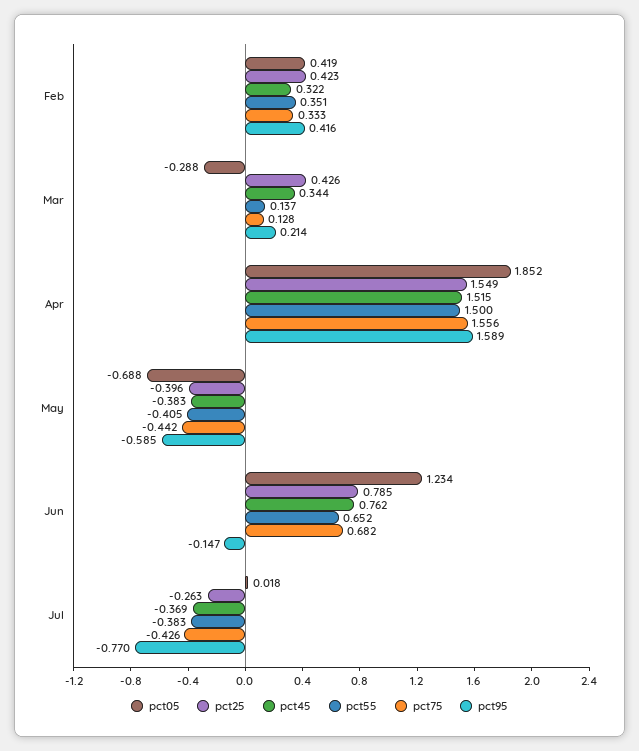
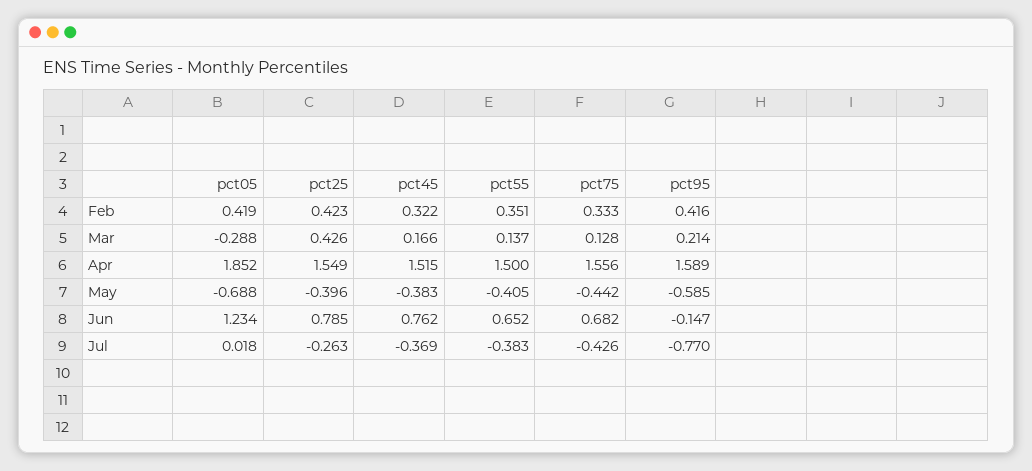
  {
    "pct05": {
      "Feb": 0.419,
      "Mar": -0.288,
      "Apr": 1.852,
      "May": -0.688,
      "Jun": 1.234,
      "Jul": 0.018
    },
    "pct25": {
      "Feb": 0.423,
      "Mar": 0.426,
      "Apr": 1.549,
      "May": -0.396,
      "Jun": 0.785,
      "Jul": -0.263
    },
    "pct45": {
      "Feb": 0.322,
-     "Mar": 0.344,
+     "Mar": 0.166,
      "Apr": 1.515,
      "May": -0.383,
      "Jun": 0.762,
      "Jul": -0.369
    },
    "pct55": {
      "Feb": 0.351,
      "Mar": 0.137,
      "Apr": 1.5,
      "May": -0.405,
      "Jun": 0.652,
      "Jul": -0.383
    },
    "pct75": {
      "Feb": 0.333,
      "Mar": 0.128,
      "Apr": 1.556,
      "May": -0.442,
      "Jun": 0.682,
      "Jul": -0.426
    },
    "pct95": {
      "Feb": 0.416,
      "Mar": 0.214,
      "Apr": 1.589,
      "May": -0.585,
      "Jun": -0.147,
      "Jul": -0.77
    }
  }

